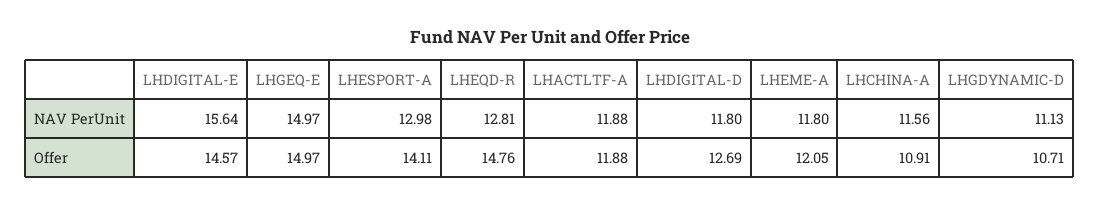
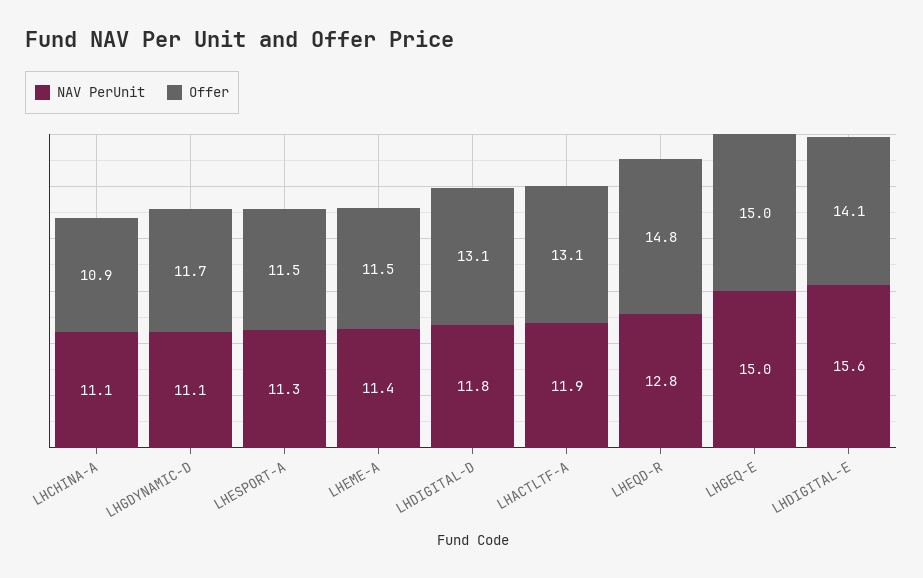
  {
    "NAV PerUnit": {
      "LHDIGITAL-E": 15.64,
      "LHGEQ-E": 14.97,
-     "LHESPORT-A": 12.98,
+     "LHESPORT-A": 11.3,
      "LHEQD-R": 12.81,
      "LHACTLTF-A": 11.88,
      "LHDIGITAL-D": 11.8,
-     "LHEME-A": 11.8,
+     "LHEME-A": 11.4,
-     "LHCHINA-A": 11.56,
+     "LHCHINA-A": 11.1,
      "LHGDYNAMIC-D": 11.13
    },
    "Offer": {
-     "LHDIGITAL-E": 14.57,
+     "LHDIGITAL-E": 14.1,
      "LHGEQ-E": 14.97,
-     "LHESPORT-A": 14.11,
+     "LHESPORT-A": 11.5,
      "LHEQD-R": 14.76,
-     "LHACTLTF-A": 11.88,
+     "LHACTLTF-A": 13.1,
-     "LHDIGITAL-D": 12.69,
+     "LHDIGITAL-D": 13.1,
-     "LHEME-A": 12.05,
+     "LHEME-A": 11.5,
      "LHCHINA-A": 10.91,
-     "LHGDYNAMIC-D": 10.71
+     "LHGDYNAMIC-D": 11.7
    }
  }

